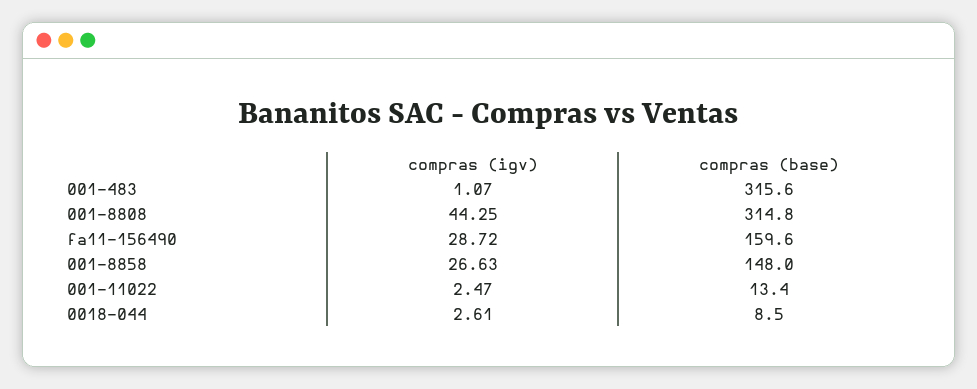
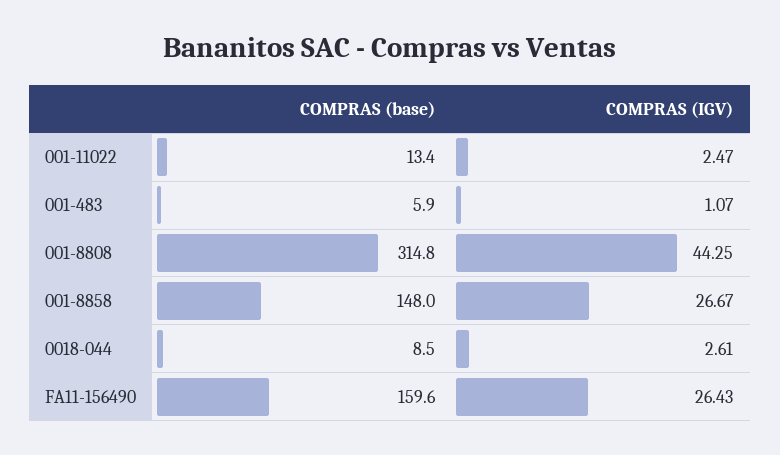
  {
    "compras (igv)": {
      "001-483": 1.07,
      "001-8808": 44.25,
-     "fa11-156490": 28.72,
+     "fa11-156490": 26.43,
-     "001-8858": 26.63,
+     "001-8858": 26.67,
      "001-11022": 2.47,
      "0018-044": 2.61
    },
    "compras (base)": {
-     "001-483": 315.6,
+     "001-483": 5.9,
      "001-8808": 314.8,
      "fa11-156490": 159.6,
      "001-8858": 148,
      "001-11022": 13.4,
      "0018-044": 8.5
    }
  }

